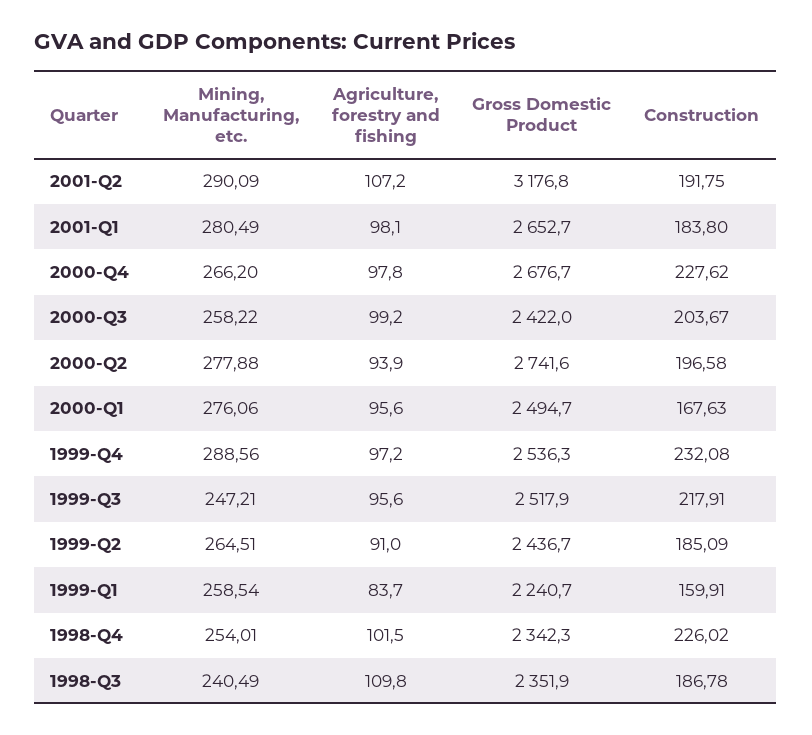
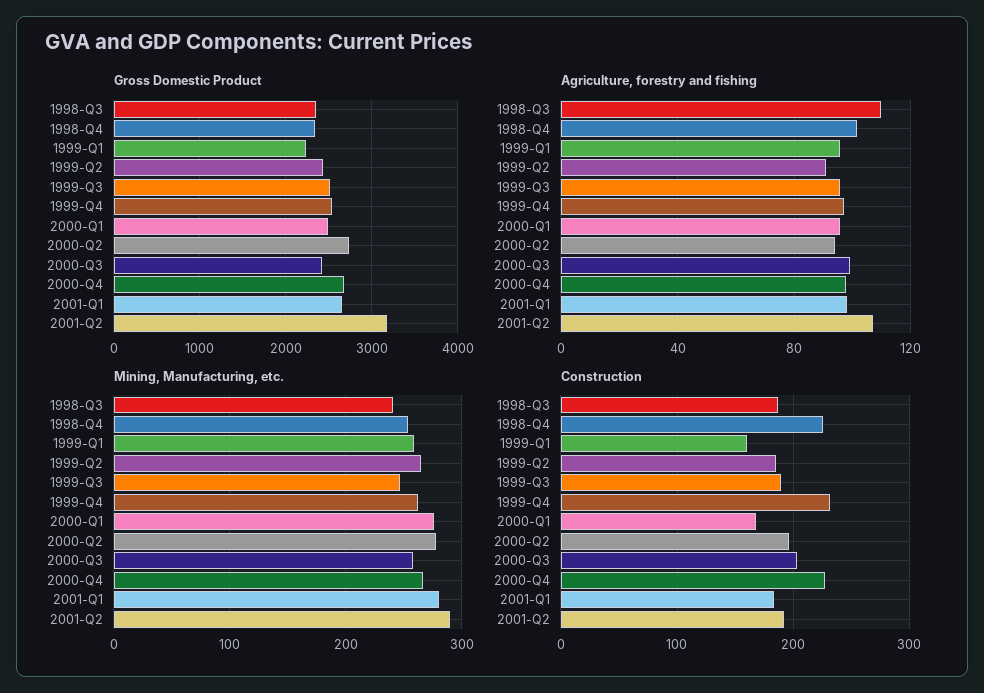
  {
    "Mining, Manufacturing, etc.": {
      "2001-Q2": 290.09,
      "2001-Q1": 280.49,
      "2000-Q4": 266.2,
      "2000-Q3": 258.22,
      "2000-Q2": 277.88,
      "2000-Q1": 276.06,
-     "1999-Q4": 288.56,
+     "1999-Q4": 260,
      "1999-Q3": 247.21,
      "1999-Q2": 264.51,
      "1999-Q1": 258.54,
      "1998-Q4": 254.01,
      "1998-Q3": 240.49
    },
    "Agriculture, forestry and fishing": {
      "2001-Q2": 107.2,
      "2001-Q1": 98.1,
      "2000-Q4": 97.8,
      "2000-Q3": 99.2,
      "2000-Q2": 93.9,
      "2000-Q1": 95.6,
      "1999-Q4": 97.2,
      "1999-Q3": 95.6,
      "1999-Q2": 91,
-     "1999-Q1": 83.7,
+     "1999-Q1": 95,
      "1998-Q4": 101.5,
      "1998-Q3": 109.8
    },
    "Gross Domestic Product": {
      "2001-Q2": 3176.8,
      "2001-Q1": 2652.7,
      "2000-Q4": 2676.7,
      "2000-Q3": 2422,
      "2000-Q2": 2741.6,
      "2000-Q1": 2494.7,
      "1999-Q4": 2536.3,
      "1999-Q3": 2517.9,
      "1999-Q2": 2436.7,
      "1999-Q1": 2240.7,
      "1998-Q4": 2342.3,
      "1998-Q3": 2351.9
    },
    "Construction": {
      "2001-Q2": 191.75,
      "2001-Q1": 183.8,
      "2000-Q4": 227.62,
      "2000-Q3": 203.67,
      "2000-Q2": 196.58,
      "2000-Q1": 167.63,
      "1999-Q4": 232.08,
-     "1999-Q3": 217.91,
+     "1999-Q3": 190,
      "1999-Q2": 185.09,
      "1999-Q1": 159.91,
      "1998-Q4": 226.02,
      "1998-Q3": 186.78
    }
  }

